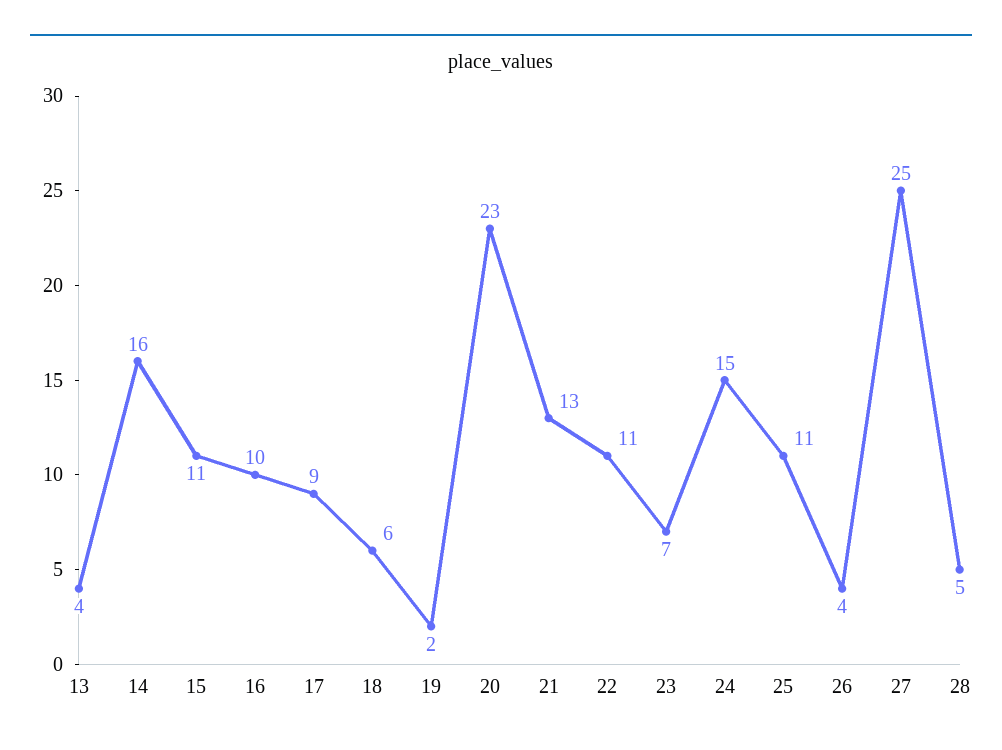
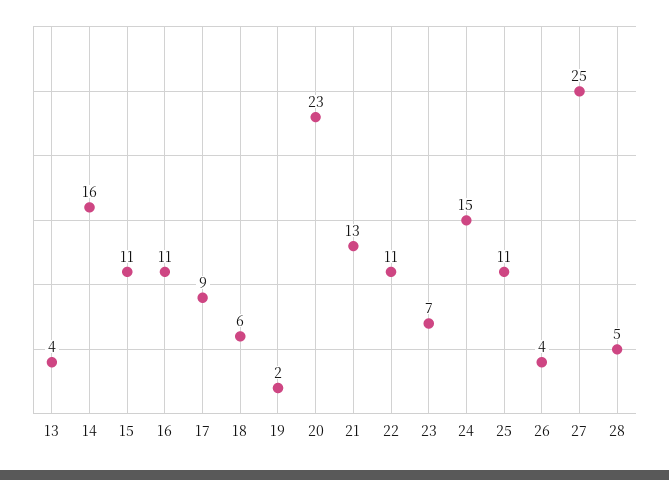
  {
    "13": 4,
    "14": 16,
    "15": 11,
-   "16": 10,
+   "16": 11,
    "17": 9,
    "18": 6,
    "19": 2,
    "20": 23,
    "21": 13,
    "22": 11,
    "23": 7,
    "24": 15,
    "25": 11,
    "26": 4,
    "27": 25,
    "28": 5
  }

